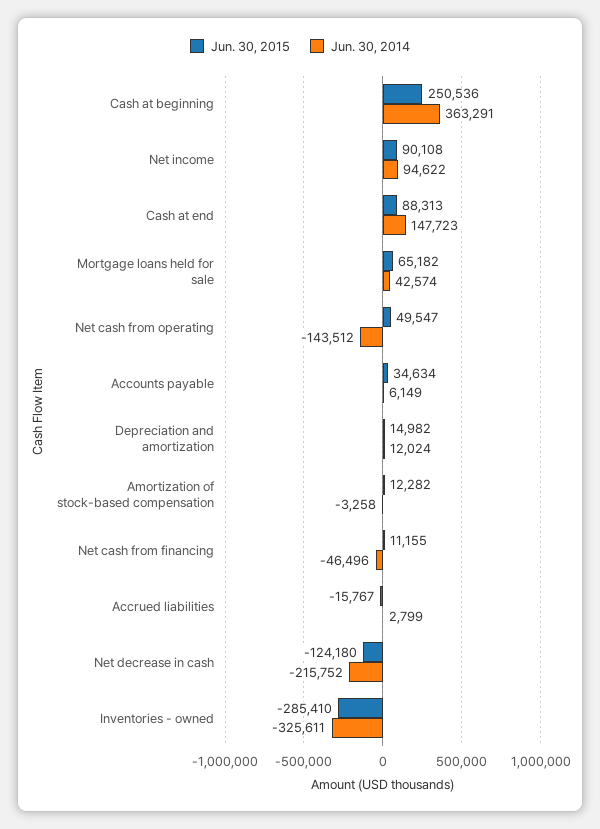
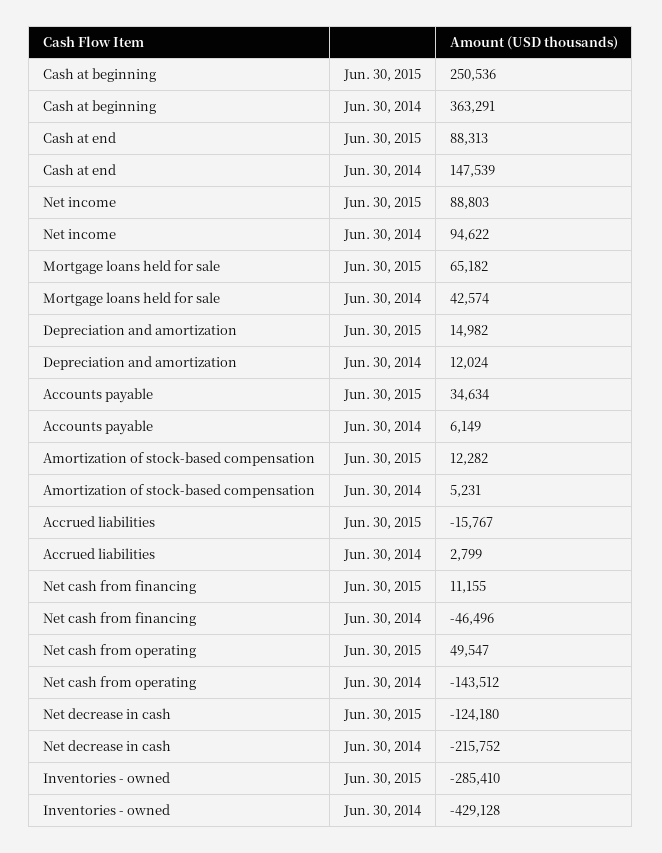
  {
    "Jun. 30, 2015": {
      "Cash at beginning": 250536,
-     "Net income": 90108,
+     "Net income": 88803,
      "Cash at end": 88313,
      "Mortgage loans held for sale": 65182,
      "Net cash from operating": 49547,
      "Accounts payable": 34634,
      "Depreciation and amortization": 14982,
      "Amortization of stock-based compensation": 12282,
      "Net cash from financing": 11155,
      "Accrued liabilities": -15767,
      "Net decrease in cash": -124180,
      "Inventories - owned": -285410
    },
    "Jun. 30, 2014": {
      "Cash at beginning": 363291,
      "Net income": 94622,
-     "Cash at end": 147723,
+     "Cash at end": 147539,
      "Mortgage loans held for sale": 42574,
      "Net cash from operating": -143512,
      "Accounts payable": 6149,
      "Depreciation and amortization": 12024,
-     "Amortization of stock-based compensation": -3258,
+     "Amortization of stock-based compensation": 5231,
      "Net cash from financing": -46496,
      "Accrued liabilities": 2799,
      "Net decrease in cash": -215752,
-     "Inventories - owned": -325611
+     "Inventories - owned": -429128
    }
  }

